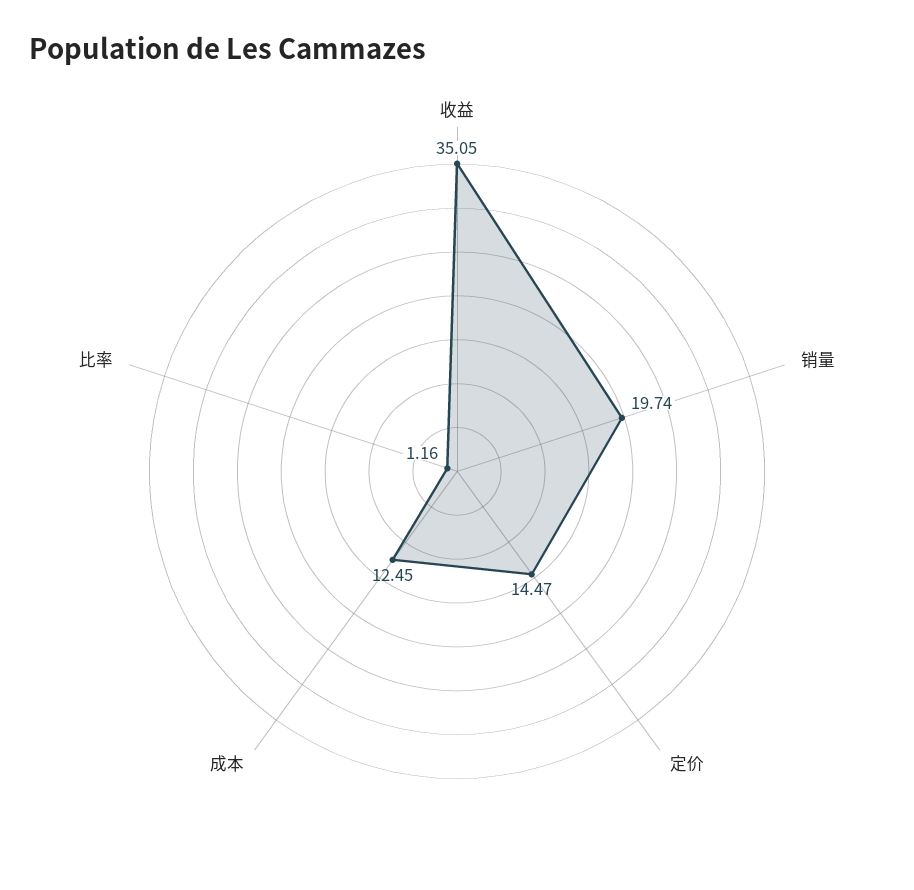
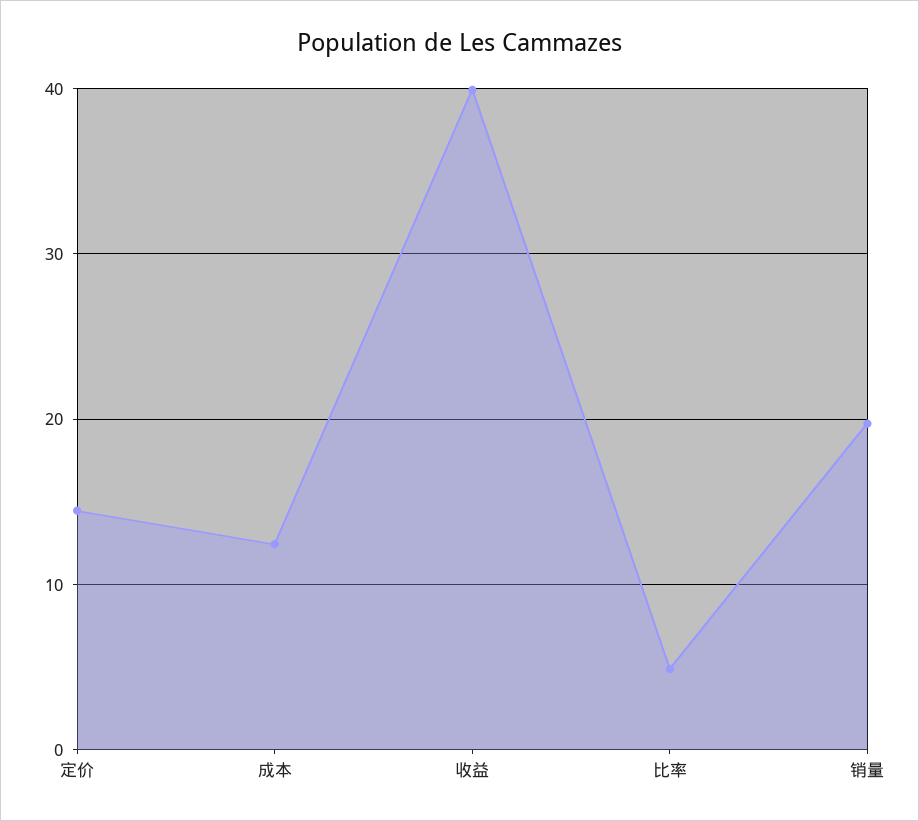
  {
-   "收益": 35.05,
+   "收益": 40,
    "销量": 19.74,
    "定价": 14.47,
    "成本": 12.45,
-   "比率": 1.16
+   "比率": 5
  }

